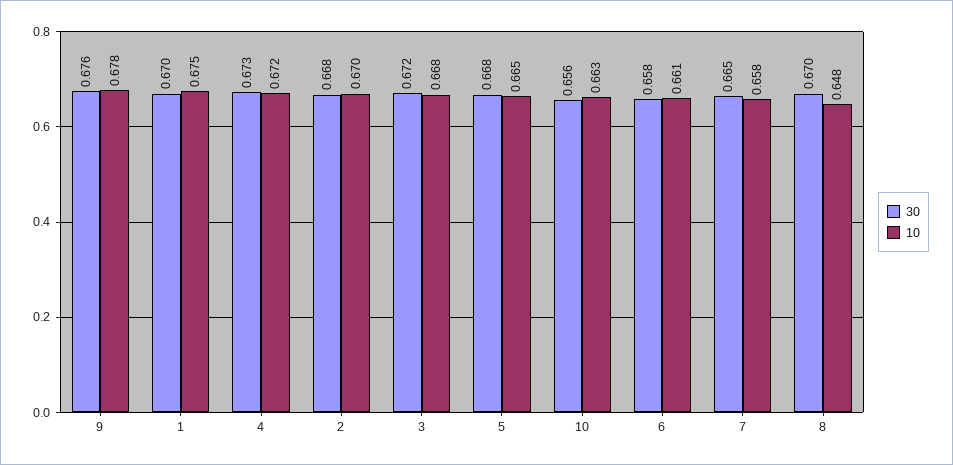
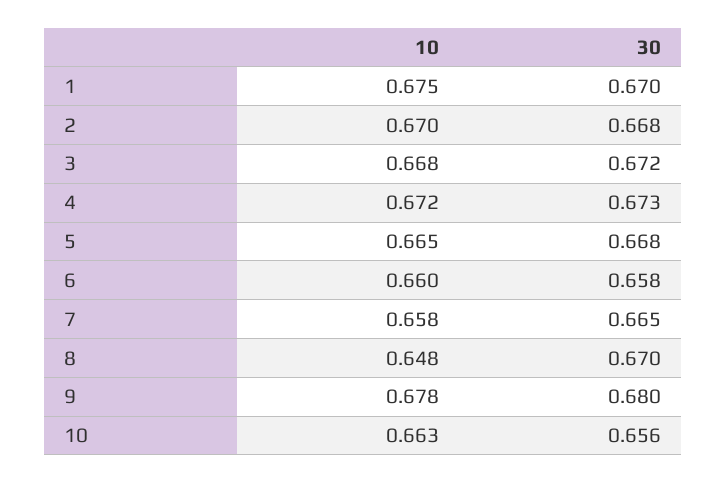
  {
    "30": {
-     "9": 0.676,
+     "9": 0.68,
      "1": 0.67,
      "4": 0.673,
      "2": 0.668,
      "3": 0.672,
      "5": 0.668,
      "10": 0.656,
      "6": 0.658,
      "7": 0.665,
      "8": 0.67
    },
    "10": {
      "9": 0.678,
      "1": 0.675,
      "4": 0.672,
      "2": 0.67,
      "3": 0.668,
      "5": 0.665,
      "10": 0.663,
-     "6": 0.661,
+     "6": 0.66,
      "7": 0.658,
      "8": 0.648
    }
  }

